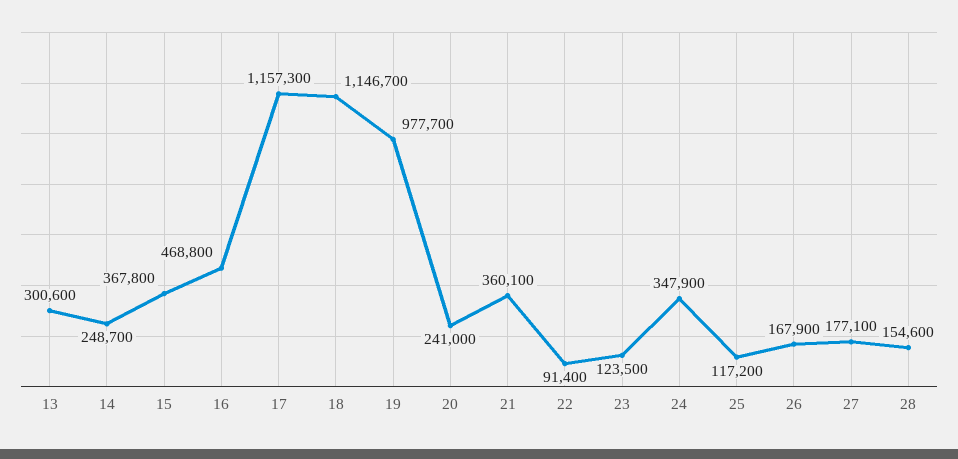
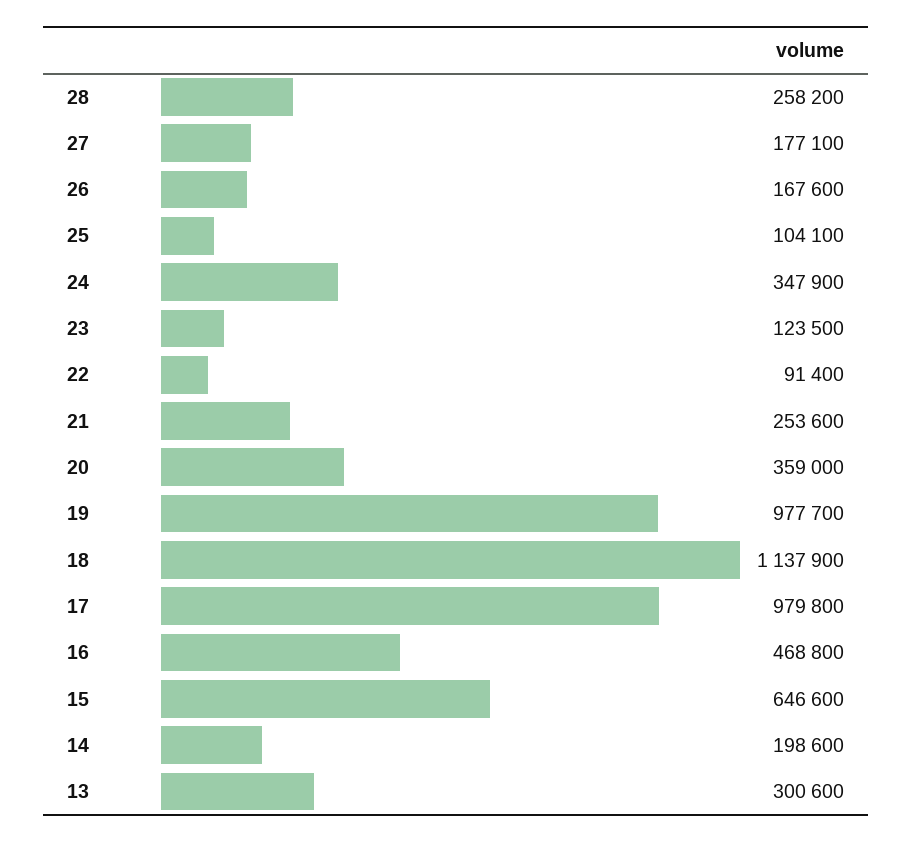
  {
    "13": 300600,
-   "14": 248700,
+   "14": 198600,
-   "15": 367800,
+   "15": 646600,
    "16": 468800,
-   "17": 1157300,
+   "17": 979800,
-   "18": 1146700,
+   "18": 1137900,
    "19": 977700,
-   "20": 241000,
+   "20": 359000,
-   "21": 360100,
+   "21": 253600,
    "22": 91400,
    "23": 123500,
    "24": 347900,
-   "25": 117200,
+   "25": 104100,
-   "26": 167900,
+   "26": 167600,
    "27": 177100,
-   "28": 154600
+   "28": 258200
  }

